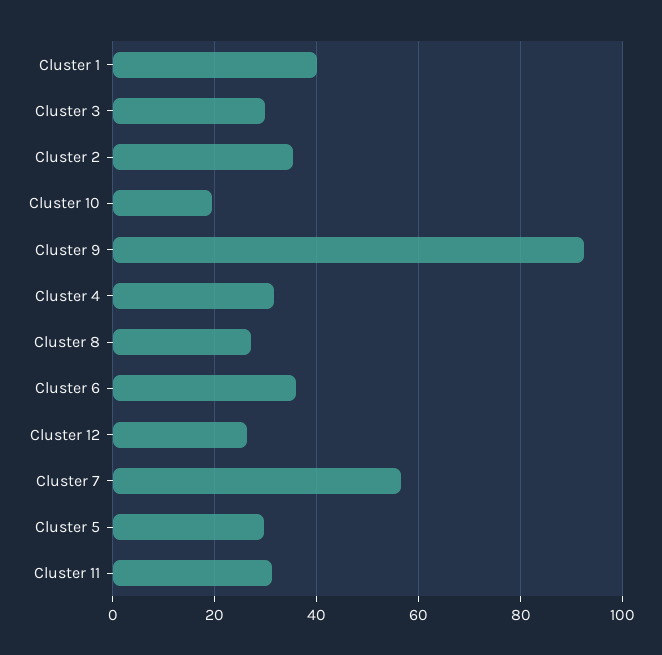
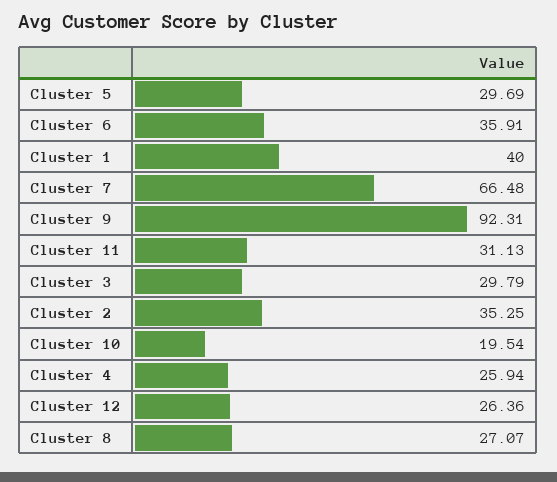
  {
    "Cluster 1": 40,
    "Cluster 3": 29.79,
    "Cluster 2": 35.25,
    "Cluster 10": 19.54,
    "Cluster 9": 92.31,
-   "Cluster 4": 32,
+   "Cluster 4": 25.94,
    "Cluster 8": 27.07,
    "Cluster 6": 35.91,
    "Cluster 12": 26.36,
-   "Cluster 7": 56,
+   "Cluster 7": 66.48,
    "Cluster 5": 29.69,
    "Cluster 11": 31.13
  }

